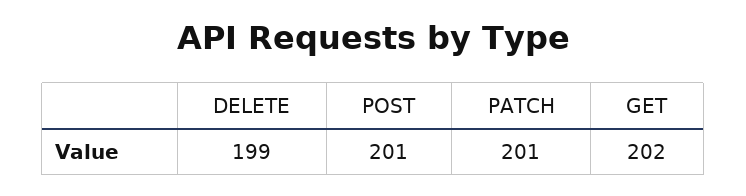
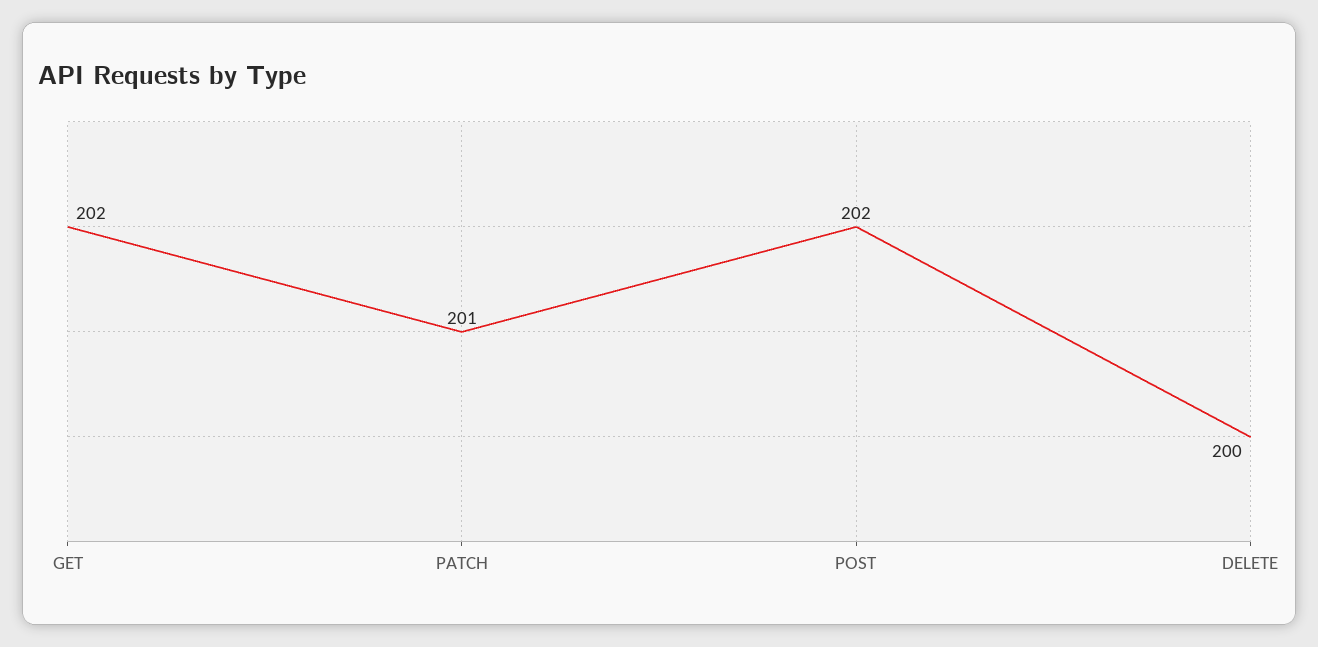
  {
-   "DELETE": 199,
+   "DELETE": 200,
-   "POST": 201,
+   "POST": 202,
    "PATCH": 201,
    "GET": 202
  }

